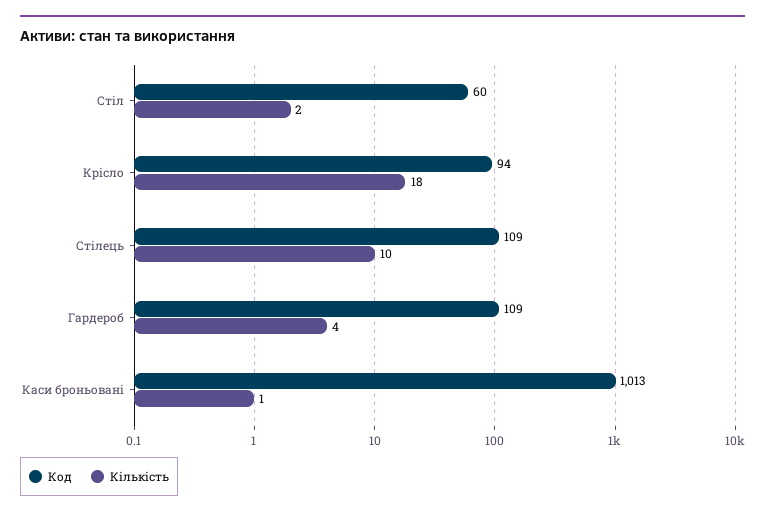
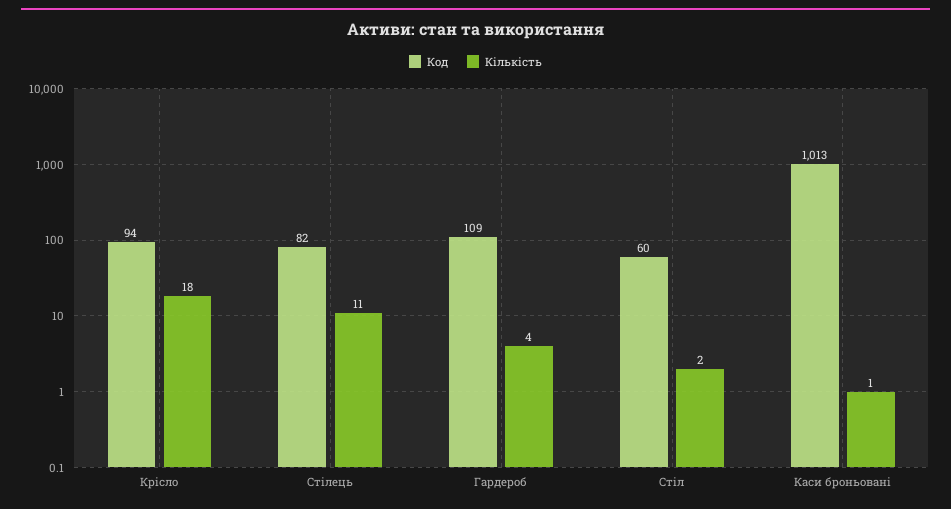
  {
    "Код": {
      "Стіл": 60,
      "Крісло": 94,
-     "Стілець": 109,
+     "Стілець": 82,
      "Гардероб": 109,
      "Каси броньовані": 1013
    },
    "Кількість": {
      "Стіл": 2,
      "Крісло": 18,
-     "Стілець": 10,
+     "Стілець": 11,
      "Гардероб": 4,
      "Каси броньовані": 1
    }
  }

